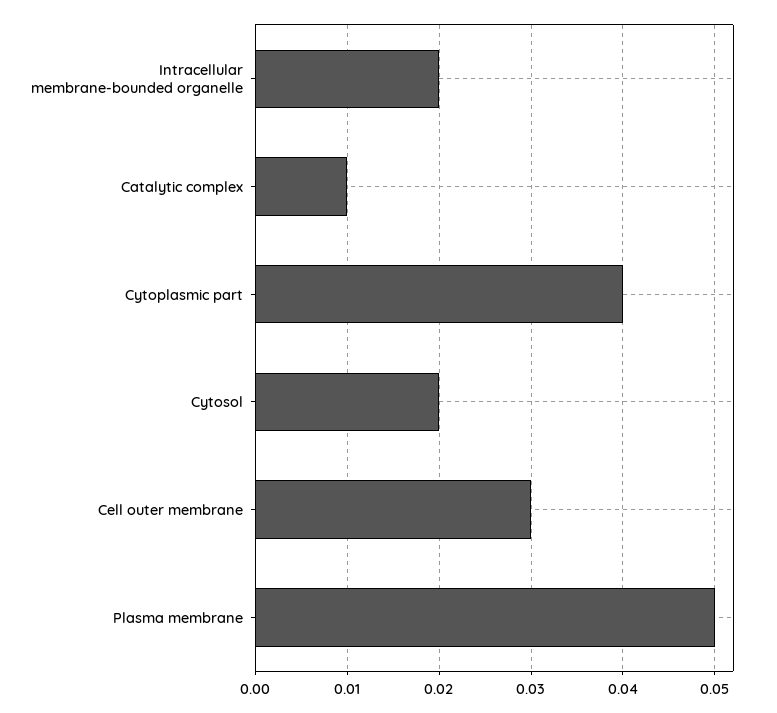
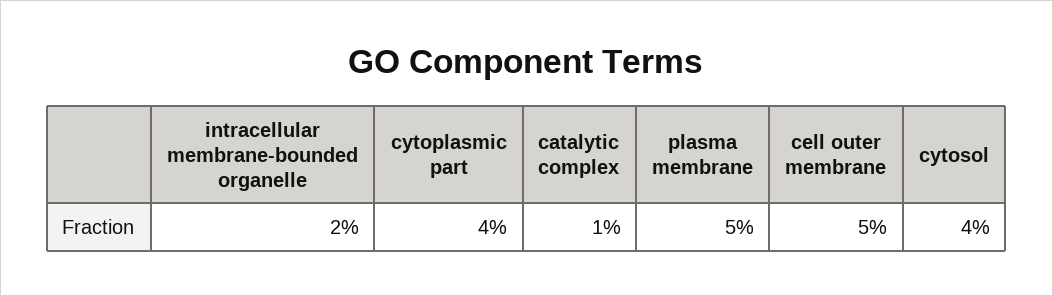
  {
    "Intracellular membrane-bounded organelle": 0.02,
    "Catalytic complex": 0.01,
    "Cytoplasmic part": 0.04,
-   "Cytosol": 0.02,
+   "Cytosol": 0.04,
-   "Cell outer membrane": 0.03,
+   "Cell outer membrane": 0.05,
    "Plasma membrane": 0.05
  }

